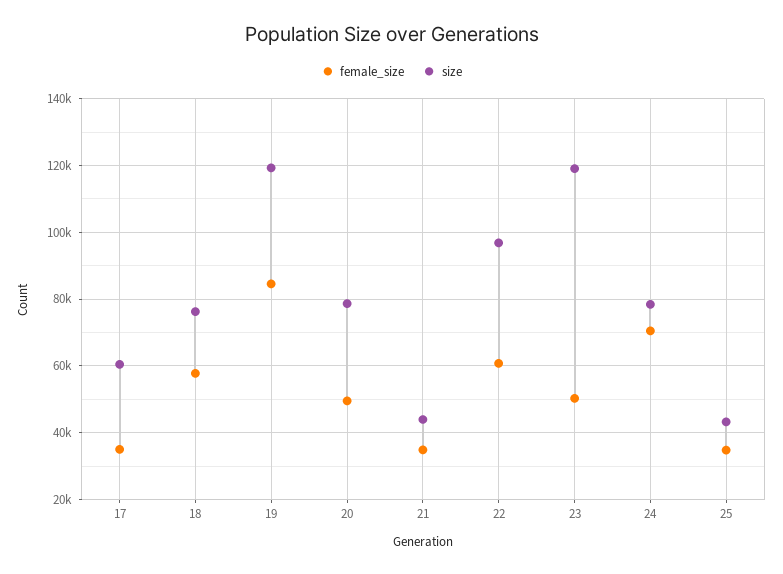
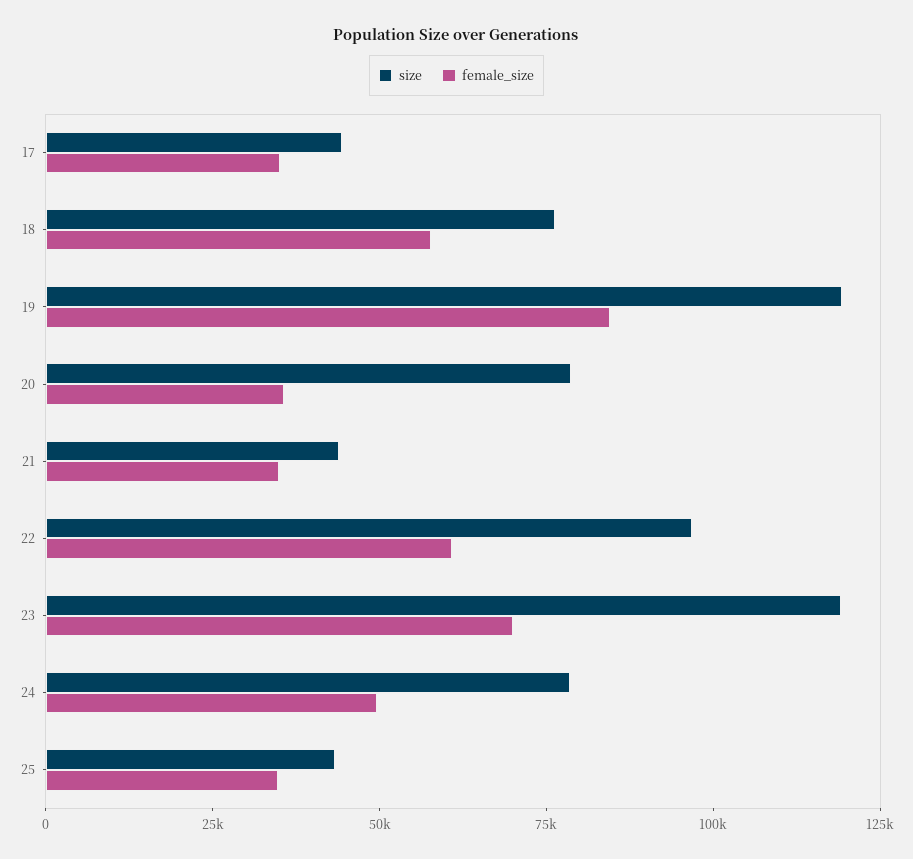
  {
    "female_size": {
      "17": 36000,
      "18": 58000,
      "19": 84000,
-     "20": 50000,
+     "20": 35000,
      "21": 34000,
      "22": 60000,
-     "23": 50000,
+     "23": 70000,
-     "24": 70000,
+     "24": 50000,
      "25": 34000
    },
    "size": {
-     "17": 60000,
+     "17": 45000,
      "18": 76000,
      "19": 120000,
      "20": 78000,
      "21": 44000,
      "22": 96000,
      "23": 120000,
      "24": 78000,
      "25": 44000
    }
  }

